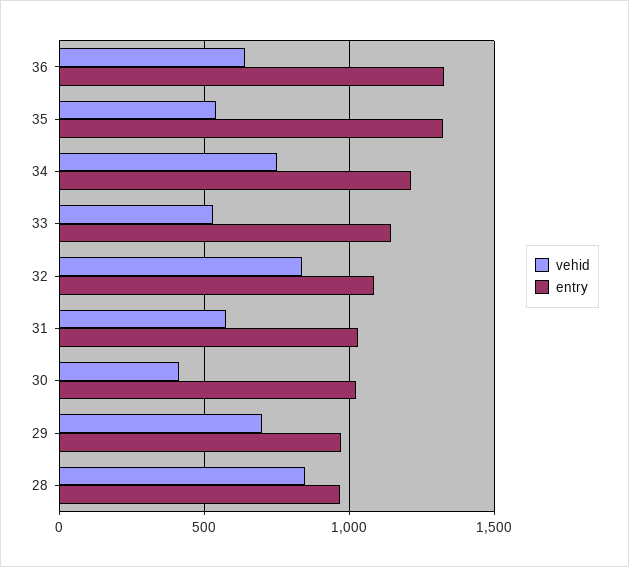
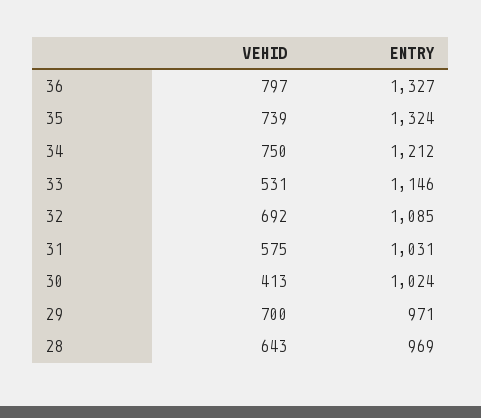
  {
    "vehid": {
-     "36": 650,
+     "36": 797,
-     "35": 550,
+     "35": 739,
      "34": 750,
      "33": 531,
-     "32": 850,
+     "32": 692,
      "31": 575,
      "30": 413,
      "29": 700,
-     "28": 850
+     "28": 643
    },
    "entry": {
      "36": 1327,
      "35": 1324,
      "34": 1212,
      "33": 1146,
      "32": 1085,
      "31": 1031,
      "30": 1024,
      "29": 971,
      "28": 969
    }
  }

